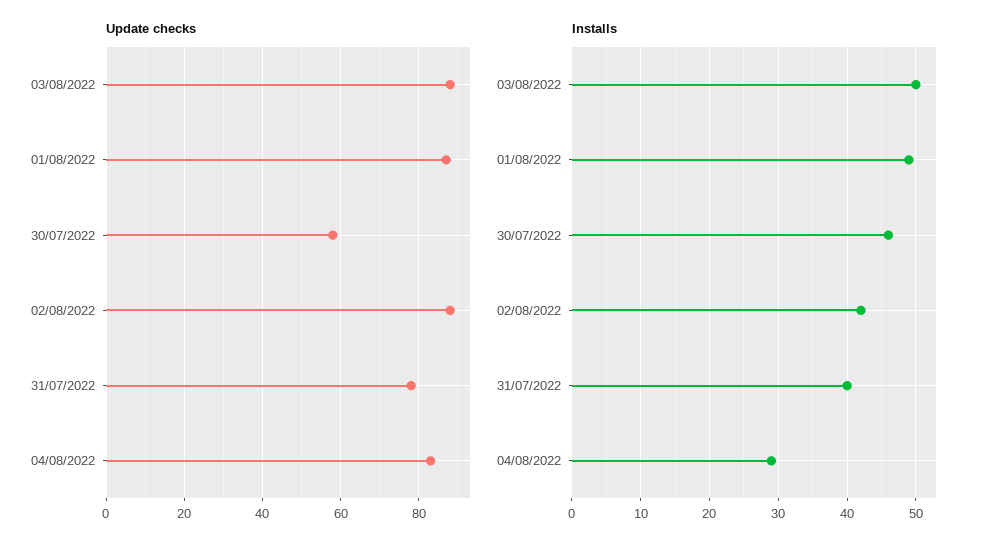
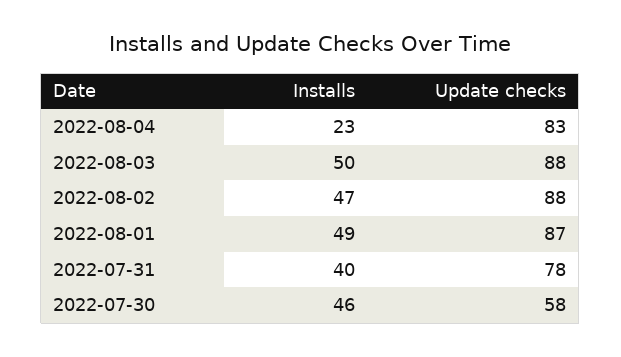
  {
    "Update checks": {
      "03/08/2022": 88,
      "01/08/2022": 87,
      "30/07/2022": 58,
      "02/08/2022": 88,
      "31/07/2022": 78,
      "04/08/2022": 83
    },
    "Installs": {
      "03/08/2022": 50,
      "01/08/2022": 49,
      "30/07/2022": 46,
-     "02/08/2022": 42,
+     "02/08/2022": 47,
      "31/07/2022": 40,
-     "04/08/2022": 29
+     "04/08/2022": 23
    }
  }

